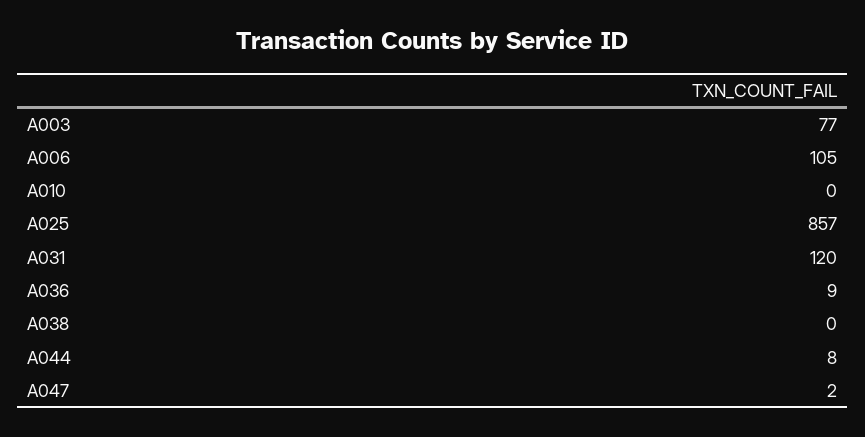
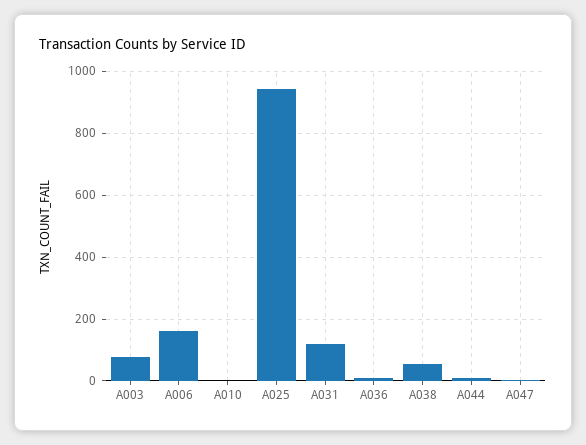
  {
    "A003": 77,
-   "A006": 105,
+   "A006": 160,
    "A010": 0,
-   "A025": 857,
+   "A025": 940,
    "A031": 120,
    "A036": 9,
-   "A038": 0,
+   "A038": 60,
    "A044": 8,
    "A047": 2
  }

